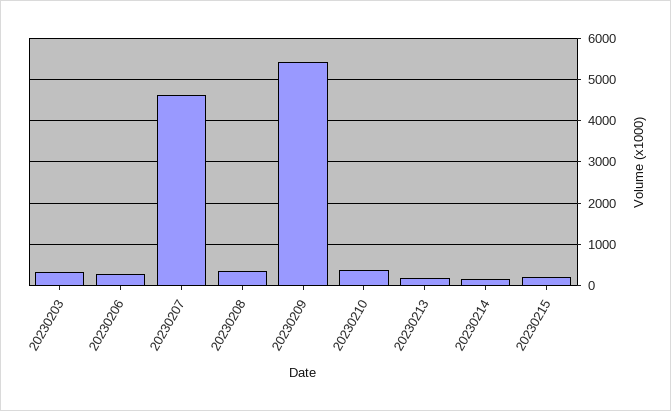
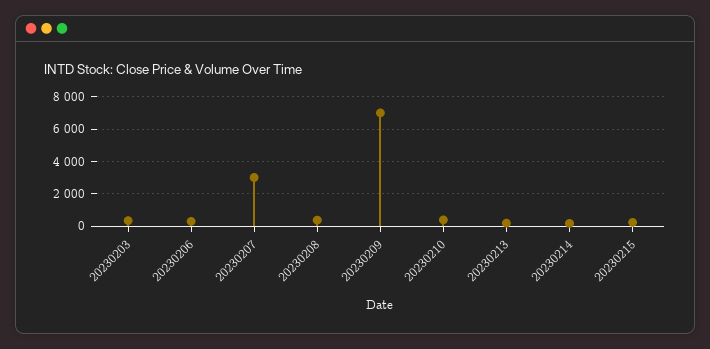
  {
    "20230203": 400,
    "20230206": 200,
-   "20230207": 4600,
+   "20230207": 3000,
    "20230208": 400,
-   "20230209": 5400,
+   "20230209": 7000,
    "20230210": 400,
    "20230213": 200,
    "20230214": 200,
    "20230215": 200
  }

